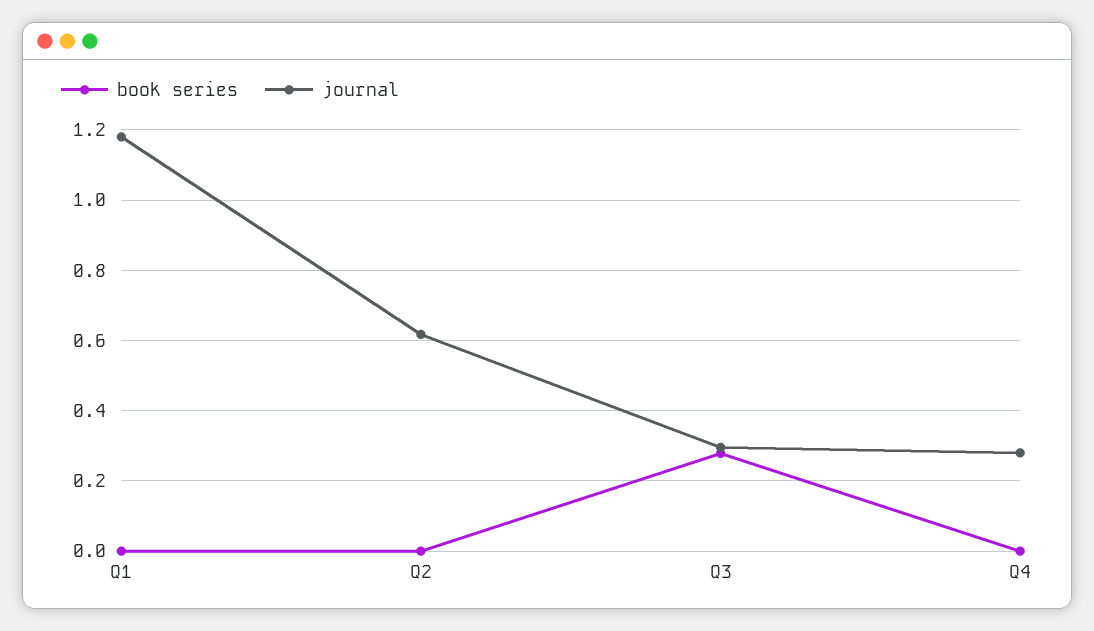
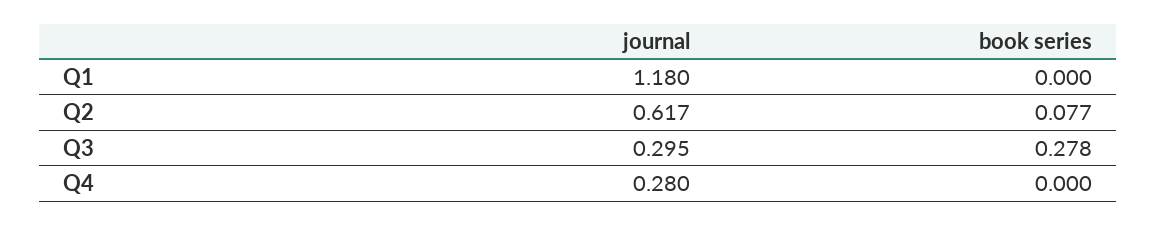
  {
    "book series": {
      "Q1": 0,
-     "Q2": 0,
+     "Q2": 0.077,
      "Q3": 0.278,
      "Q4": 0
    },
    "journal": {
      "Q1": 1.18,
      "Q2": 0.617,
      "Q3": 0.295,
      "Q4": 0.28
    }
  }

